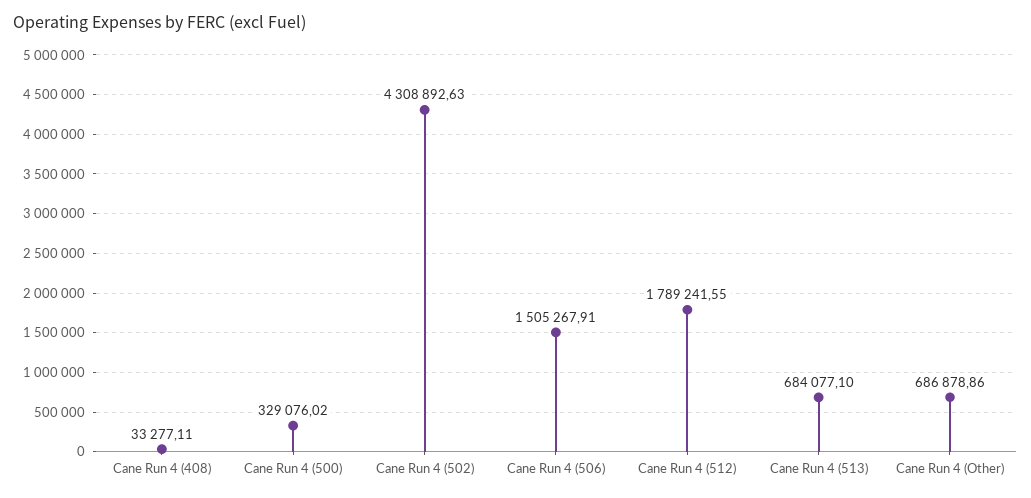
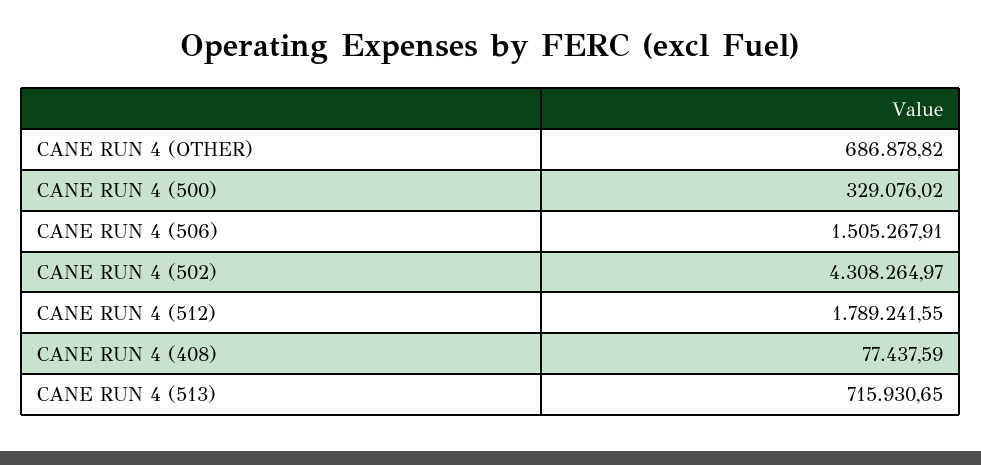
  {
-   "Cane Run 4 (408)": 33277.11,
+   "Cane Run 4 (408)": 77437.59,
    "Cane Run 4 (500)": 329076.02,
-   "Cane Run 4 (502)": 4308892.63,
+   "Cane Run 4 (502)": 4308264.97,
    "Cane Run 4 (506)": 1505267.91,
    "Cane Run 4 (512)": 1789241.55,
-   "Cane Run 4 (513)": 684077.1,
+   "Cane Run 4 (513)": 715930.65,
-   "Cane Run 4 (Other)": 686878.86
+   "Cane Run 4 (Other)": 686878.82
  }

